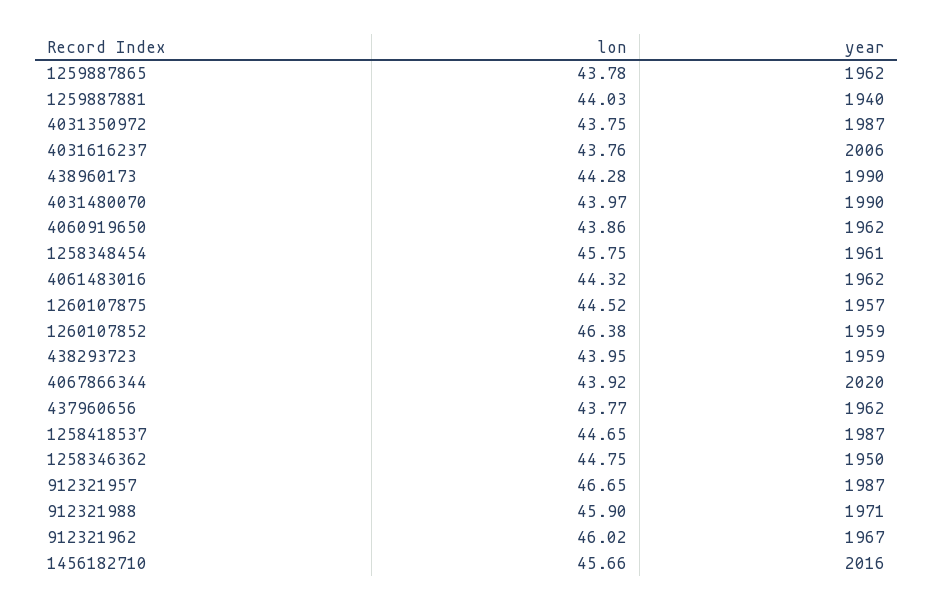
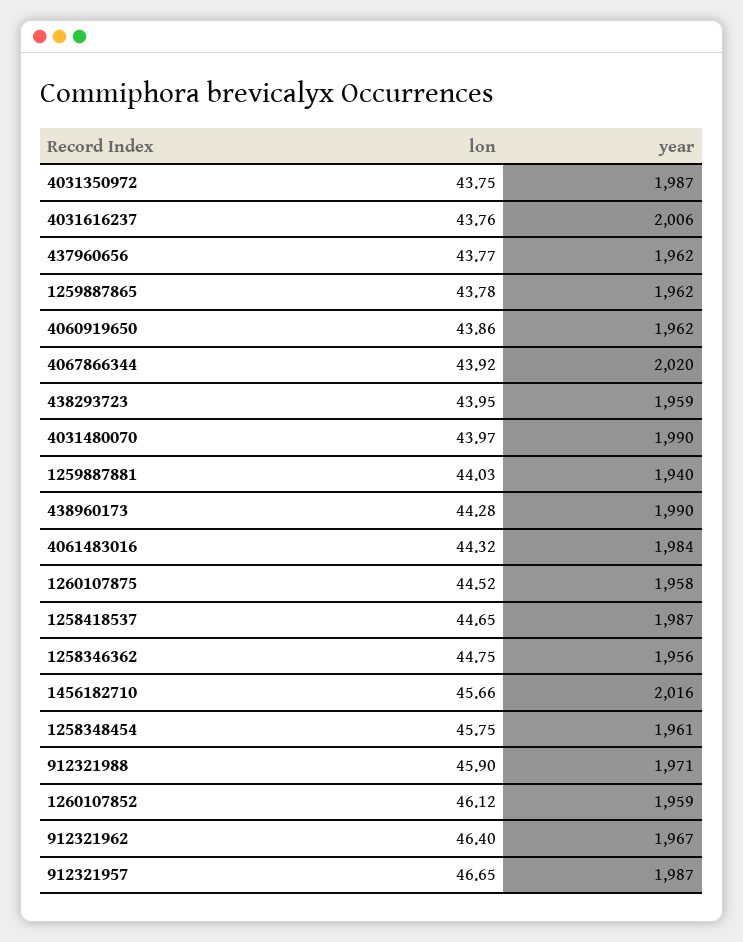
  {
    "lon": {
      "1259887865": 43.78,
      "1259887881": 44.03,
      "4031350972": 43.75,
      "4031616237": 43.76,
      "438960173": 44.28,
      "4031480070": 43.97,
      "4060919650": 43.86,
      "1258348454": 45.75,
      "4061483016": 44.32,
      "1260107875": 44.52,
-     "1260107852": 46.38,
+     "1260107852": 46.12,
      "438293723": 43.95,
      "4067866344": 43.92,
      "437960656": 43.77,
      "1258418537": 44.65,
      "1258346362": 44.75,
      "912321957": 46.65,
      "912321988": 45.9,
-     "912321962": 46.02,
+     "912321962": 46.4,
      "1456182710": 45.66
    },
    "year": {
      "1259887865": 1962,
      "1259887881": 1940,
      "4031350972": 1987,
      "4031616237": 2006,
      "438960173": 1990,
      "4031480070": 1990,
      "4060919650": 1962,
      "1258348454": 1961,
-     "4061483016": 1962,
+     "4061483016": 1984,
-     "1260107875": 1957,
+     "1260107875": 1958,
      "1260107852": 1959,
      "438293723": 1959,
      "4067866344": 2020,
      "437960656": 1962,
      "1258418537": 1987,
-     "1258346362": 1950,
+     "1258346362": 1956,
      "912321957": 1987,
      "912321988": 1971,
      "912321962": 1967,
      "1456182710": 2016
    }
  }

